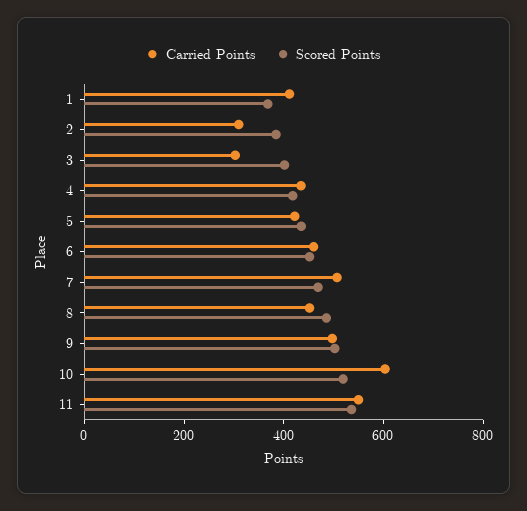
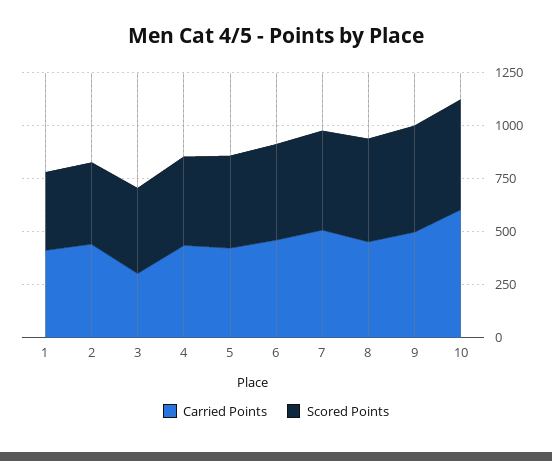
  {
    "Carried Points": {
      "1": 400,
-     "2": 300,
+     "2": 450,
      "3": 300,
      "4": 450,
      "5": 400,
      "6": 450,
      "7": 500,
      "8": 450,
      "9": 500,
-     "10": 600,
+     "10": 600
-     "11": 550
    },
    "Scored Points": {
      "1": 350,
      "2": 400,
      "3": 400,
      "4": 400,
      "5": 450,
      "6": 450,
      "7": 450,
      "8": 500,
      "9": 500,
-     "10": 500,
+     "10": 500
-     "11": 550
    }
  }

